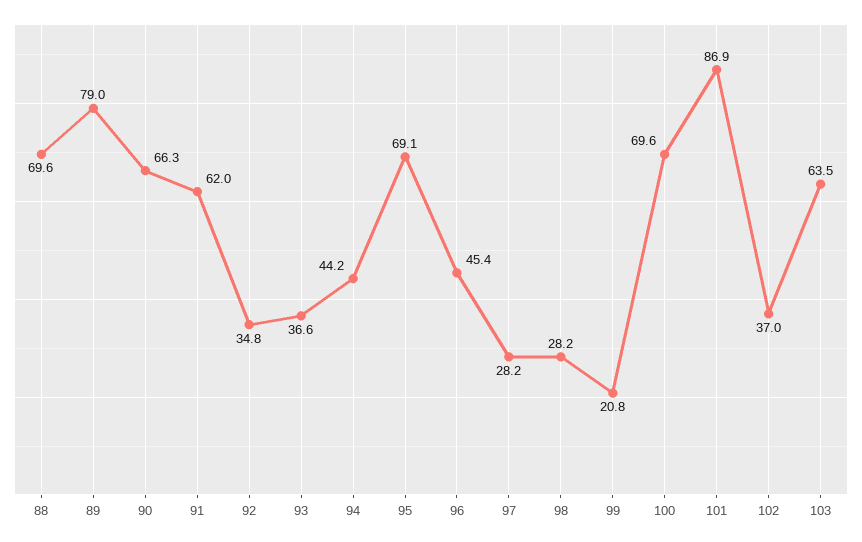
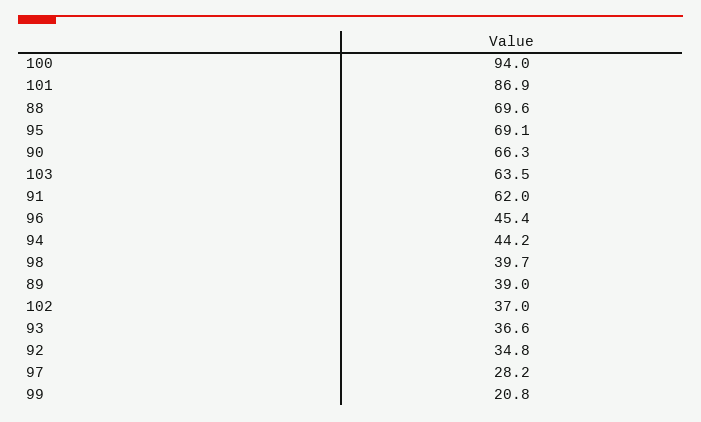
  {
    "88": 69.6,
-   "89": 79,
+   "89": 39,
    "90": 66.3,
    "91": 62,
    "92": 34.8,
    "93": 36.6,
    "94": 44.2,
    "95": 69.1,
    "96": 45.4,
    "97": 28.2,
-   "98": 28.2,
+   "98": 39.7,
    "99": 20.8,
-   "100": 69.6,
+   "100": 94,
    "101": 86.9,
    "102": 37,
    "103": 63.5
  }

